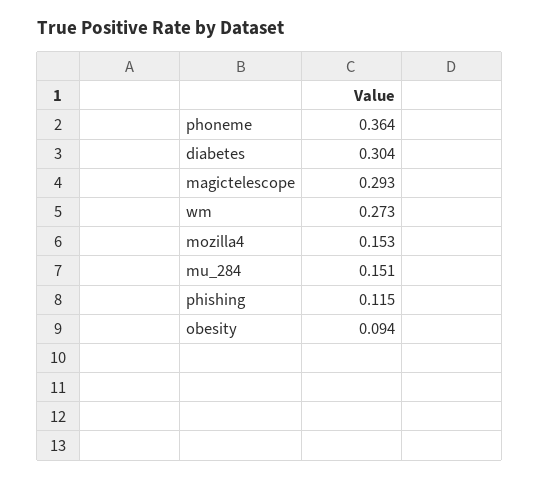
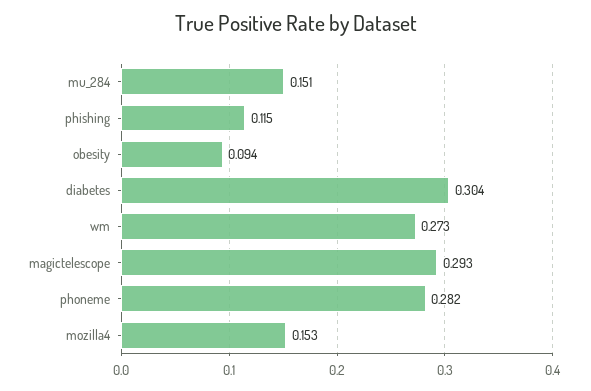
  {
-   "phoneme": 0.364,
+   "phoneme": 0.282,
    "diabetes": 0.304,
    "magictelescope": 0.293,
    "wm": 0.273,
    "mozilla4": 0.153,
    "mu_284": 0.151,
    "phishing": 0.115,
    "obesity": 0.094
  }

